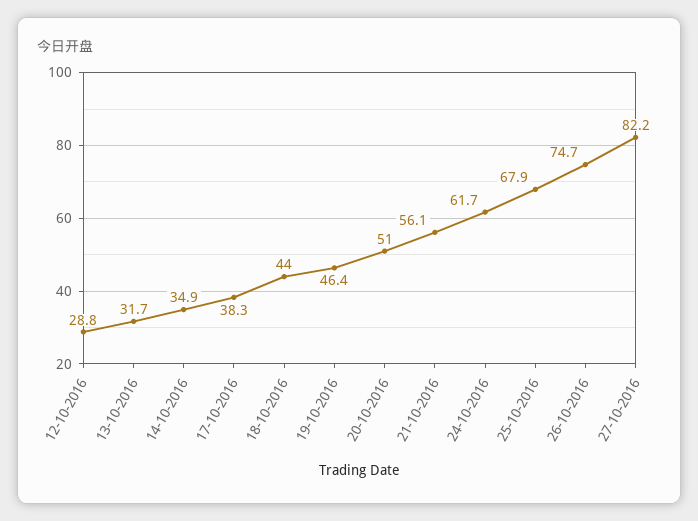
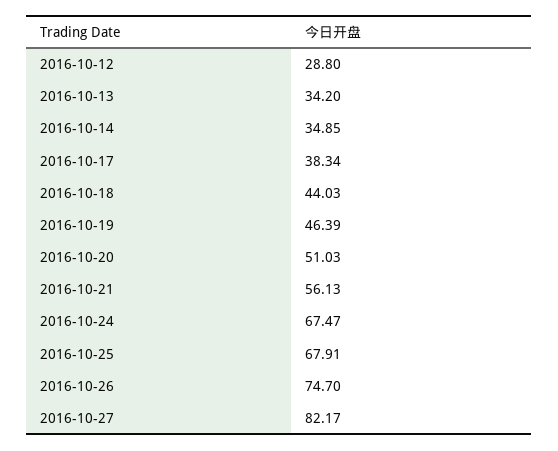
  {
    "12-10-2016": 28.8,
-   "13-10-2016": 31.7,
+   "13-10-2016": 34.2,
    "14-10-2016": 34.85,
    "17-10-2016": 38.34,
    "18-10-2016": 44.03,
    "19-10-2016": 46.39,
    "20-10-2016": 51.03,
    "21-10-2016": 56.13,
-   "24-10-2016": 61.7,
+   "24-10-2016": 67.47,
    "25-10-2016": 67.91,
    "26-10-2016": 74.7,
    "27-10-2016": 82.17
  }

